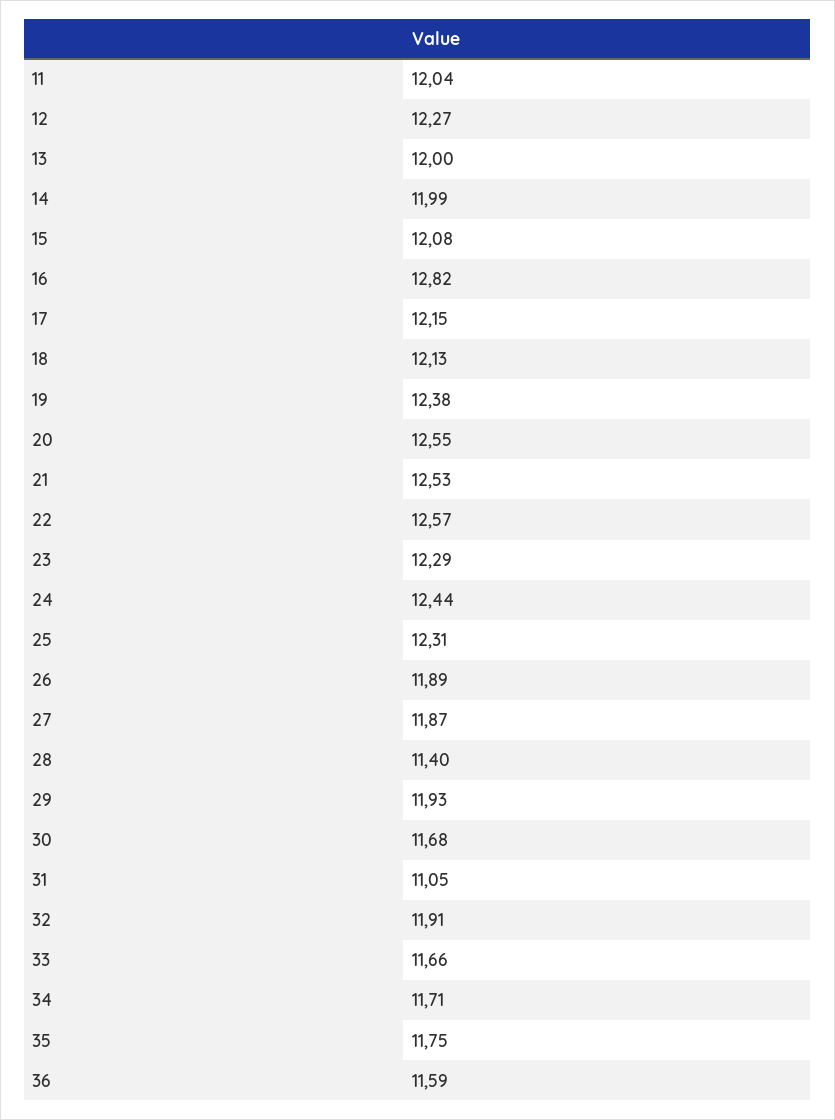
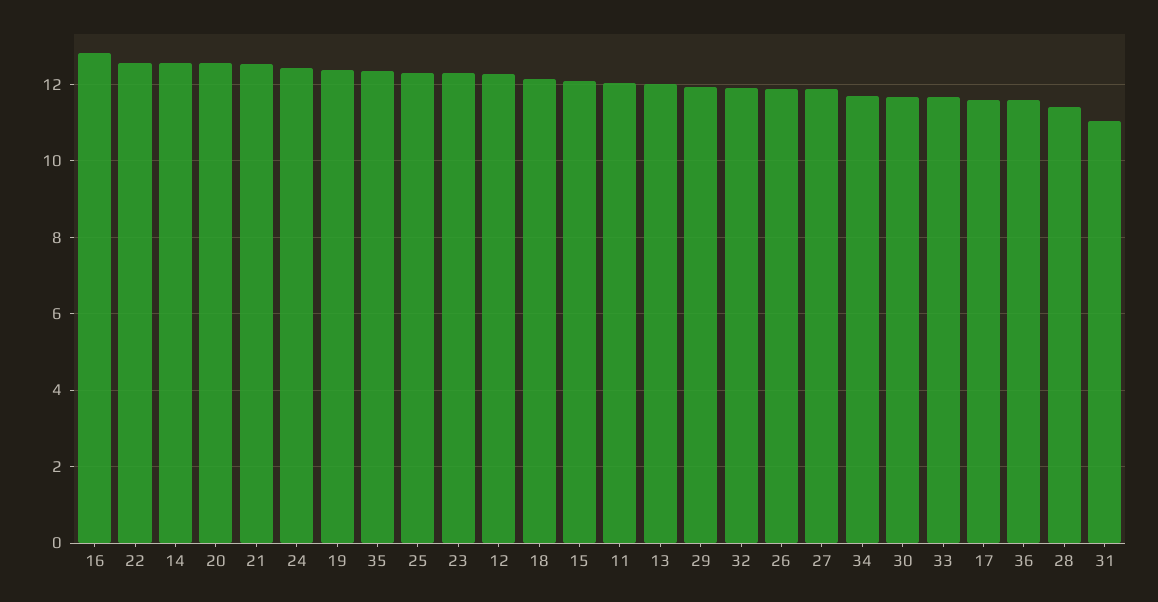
  {
    "11": 12.04,
    "12": 12.27,
    "13": 12,
-   "14": 11.99,
+   "14": 12.6,
    "15": 12.08,
    "16": 12.82,
-   "17": 12.15,
+   "17": 11.6,
    "18": 12.13,
    "19": 12.38,
    "20": 12.55,
    "21": 12.53,
    "22": 12.57,
    "23": 12.29,
    "24": 12.44,
    "25": 12.31,
    "26": 11.89,
    "27": 11.87,
    "28": 11.4,
    "29": 11.93,
    "30": 11.68,
    "31": 11.05,
    "32": 11.91,
    "33": 11.66,
    "34": 11.71,
-   "35": 11.75,
+   "35": 12.4,
    "36": 11.59
  }

